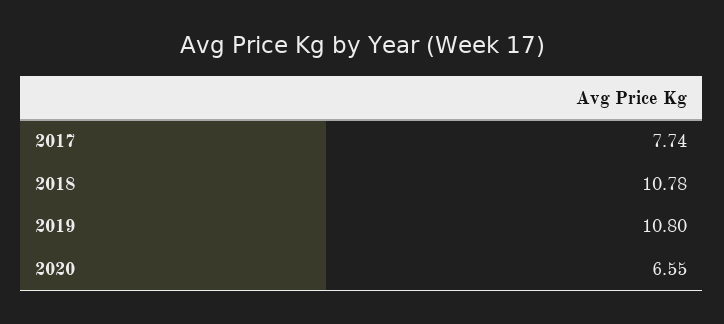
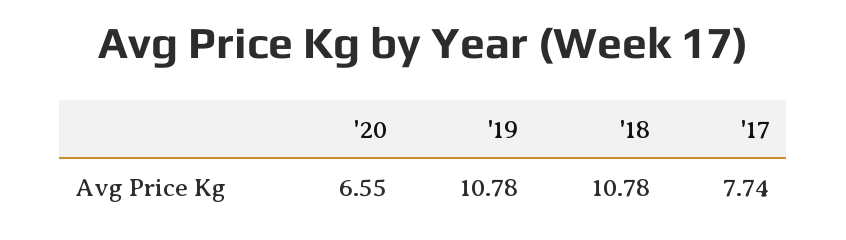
  {
    "2017": 7.74,
    "2018": 10.78,
-   "2019": 10.8,
+   "2019": 10.78,
    "2020": 6.55
  }

